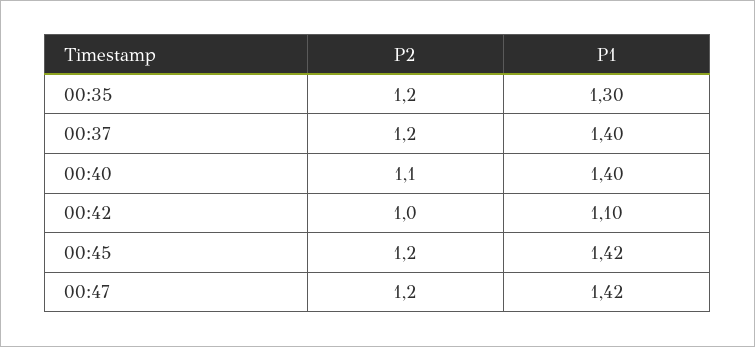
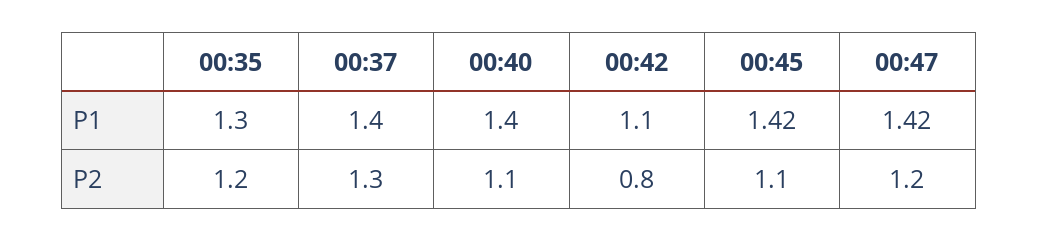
  {
    "P2": {
      "00:35": 1.2,
-     "00:37": 1.2,
+     "00:37": 1.3,
      "00:40": 1.1,
-     "00:42": 1,
+     "00:42": 0.8,
-     "00:45": 1.2,
+     "00:45": 1.1,
      "00:47": 1.2
    },
    "P1": {
      "00:35": 1.3,
      "00:37": 1.4,
      "00:40": 1.4,
      "00:42": 1.1,
      "00:45": 1.42,
      "00:47": 1.42
    }
  }

